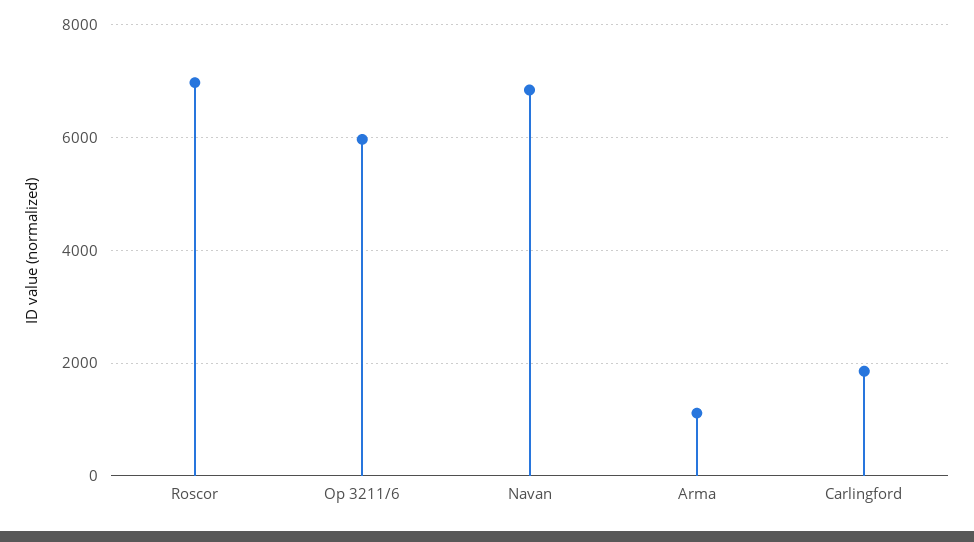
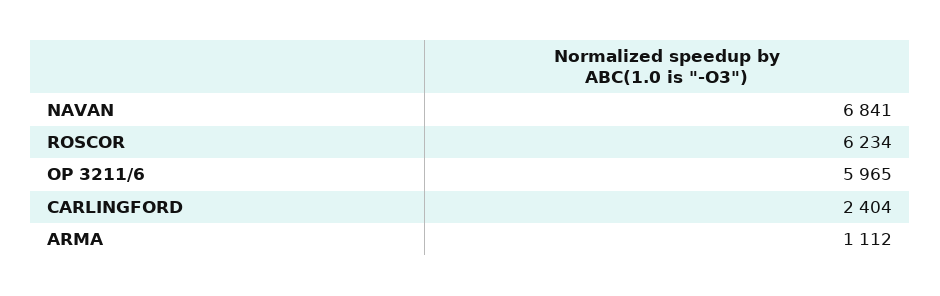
  {
-   "Roscor": 7000,
+   "Roscor": 6234,
    "Op 3211/6": 5965,
    "Navan": 6841,
    "Arma": 1112,
-   "Carlingford": 1800
+   "Carlingford": 2404
  }

